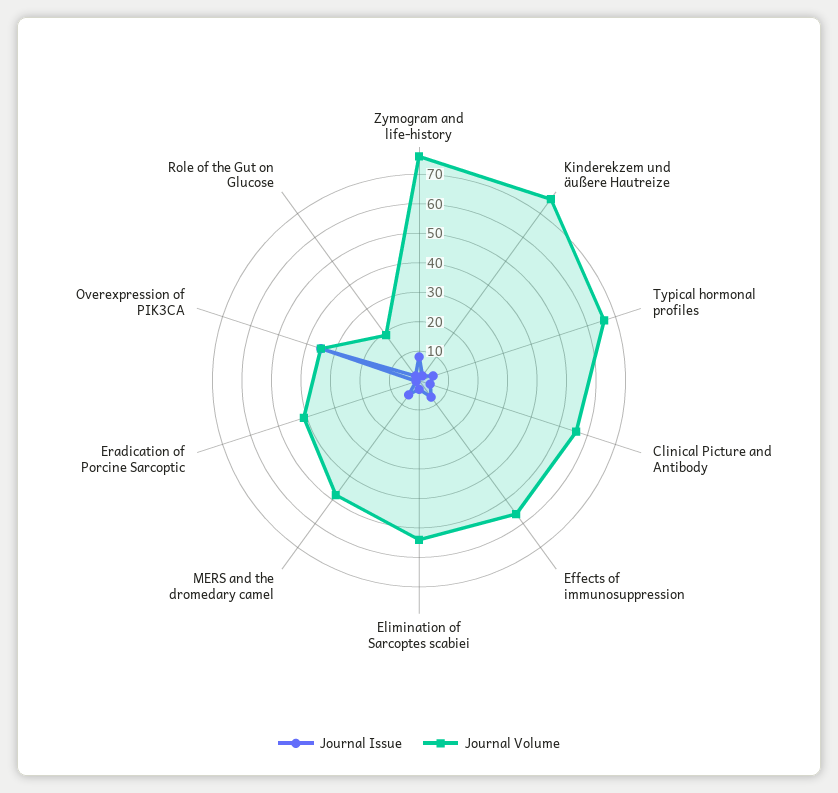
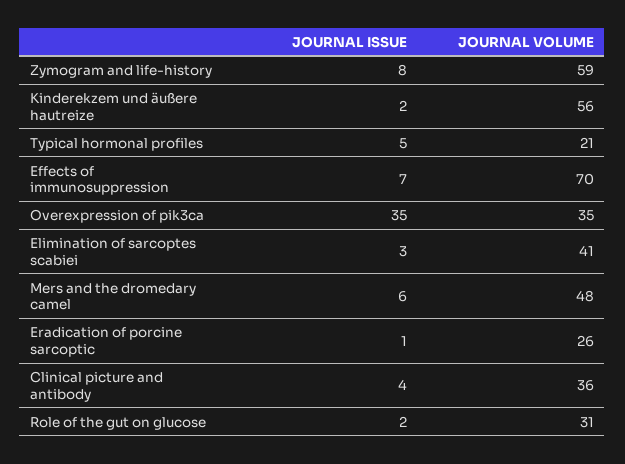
  {
    "Journal Issue": {
      "Zymogram and life-history": 8,
      "Kinderekzem und äußere Hautreize": 2,
      "Typical hormonal profiles": 5,
      "Clinical Picture and Antibody": 4,
      "Effects of immunosuppression": 7,
      "Elimination of Sarcoptes scabiei": 3,
      "MERS and the dromedary camel": 6,
      "Eradication of Porcine Sarcoptic": 1,
      "Overexpression of PIK3CA": 35,
      "Role of the Gut on Glucose": 2
    },
    "Journal Volume": {
-     "Zymogram and life-history": 75,
+     "Zymogram and life-history": 59,
-     "Kinderekzem und äußere Hautreize": 75,
+     "Kinderekzem und äußere Hautreize": 56,
-     "Typical hormonal profiles": 65,
+     "Typical hormonal profiles": 21,
-     "Clinical Picture and Antibody": 55,
+     "Clinical Picture and Antibody": 36,
-     "Effects of immunosuppression": 55,
+     "Effects of immunosuppression": 70,
-     "Elimination of Sarcoptes scabiei": 55,
+     "Elimination of Sarcoptes scabiei": 41,
      "MERS and the dromedary camel": 48,
-     "Eradication of Porcine Sarcoptic": 40,
+     "Eradication of Porcine Sarcoptic": 26,
      "Overexpression of PIK3CA": 35,
-     "Role of the Gut on Glucose": 20
+     "Role of the Gut on Glucose": 31
    }
  }

